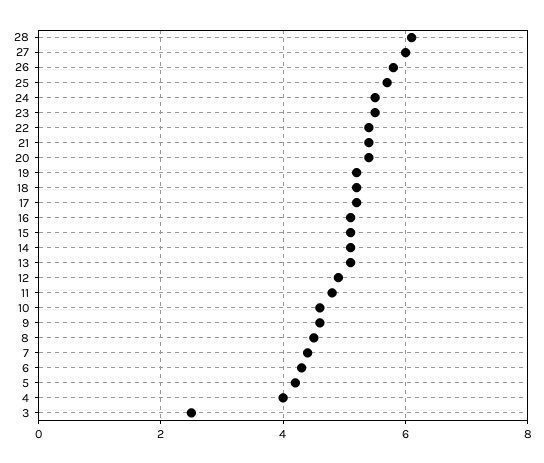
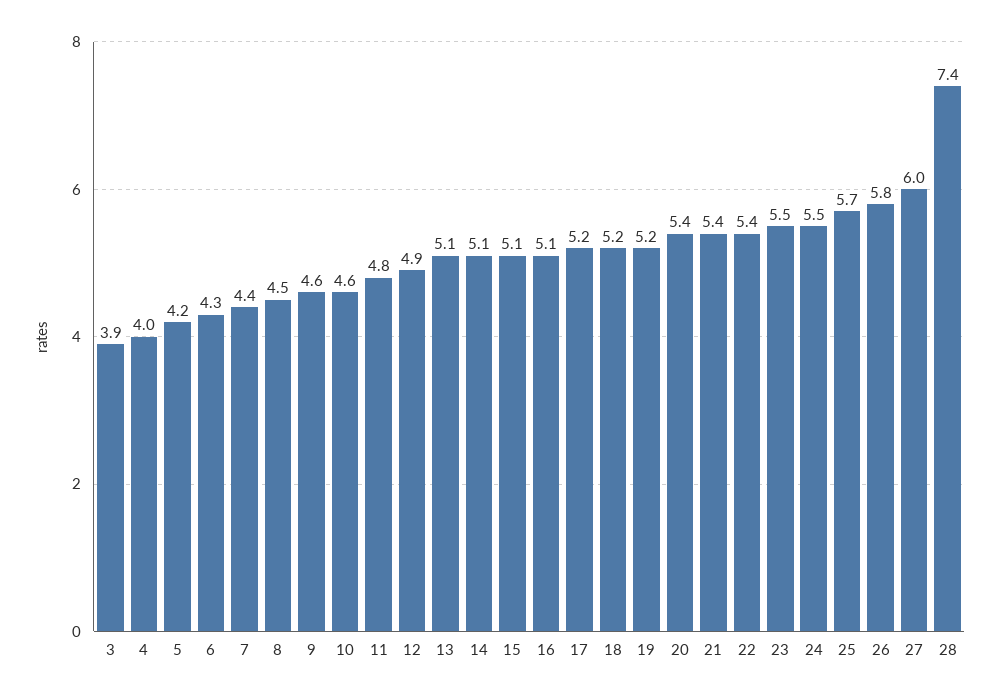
  {
-   "28": 6,
+   "28": 7.4,
    "27": 6,
    "26": 5.8,
    "25": 5.7,
    "24": 5.5,
    "23": 5.5,
    "22": 5.4,
    "21": 5.4,
    "20": 5.4,
    "19": 5.2,
    "18": 5.2,
    "17": 5.2,
    "16": 5.1,
    "15": 5.1,
    "14": 5.1,
    "13": 5.1,
    "12": 4.9,
    "11": 4.8,
    "10": 4.6,
    "9": 4.6,
    "8": 4.5,
    "7": 4.4,
    "6": 4.3,
    "5": 4.2,
    "4": 4,
-   "3": 2.5
+   "3": 3.9
  }

